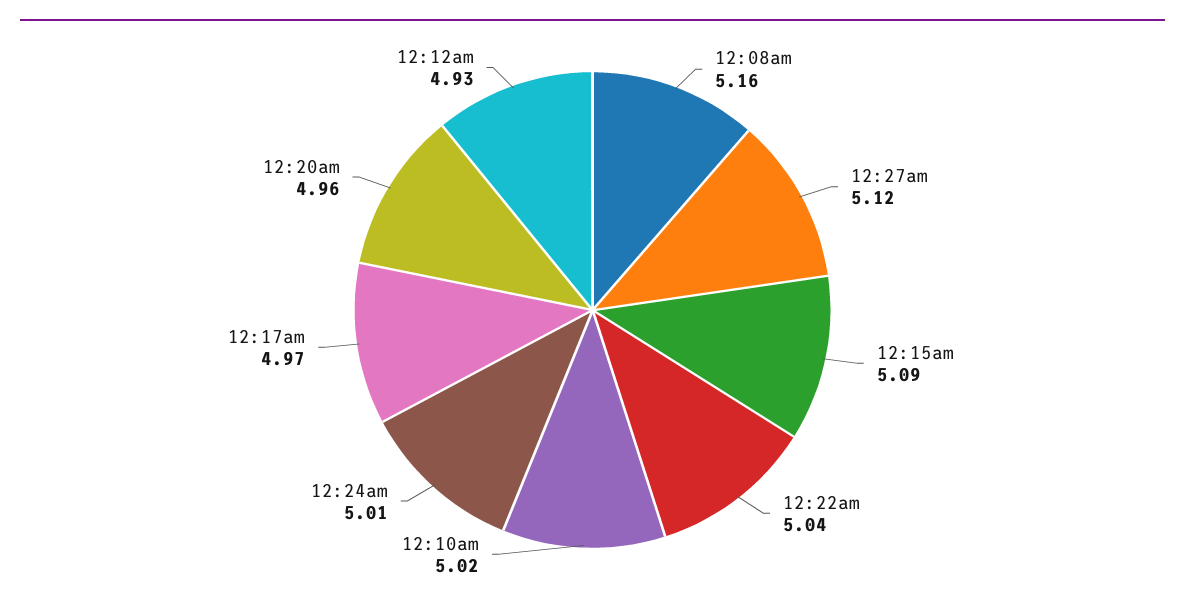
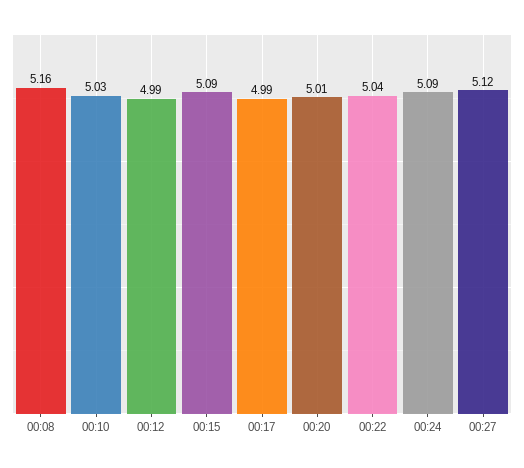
  {
    "12:08am": 5.16,
    "12:27am": 5.12,
    "12:15am": 5.09,
    "12:22am": 5.04,
-   "12:10am": 5.02,
+   "12:10am": 5.03,
-   "12:24am": 5.01,
+   "12:24am": 5.09,
-   "12:17am": 4.97,
+   "12:17am": 4.99,
-   "12:20am": 4.96,
+   "12:20am": 5.01,
-   "12:12am": 4.93
+   "12:12am": 4.99
  }

